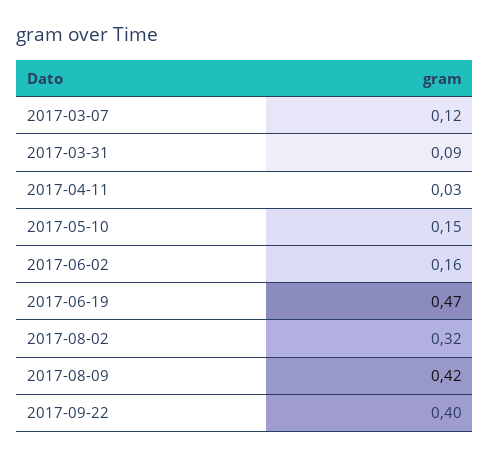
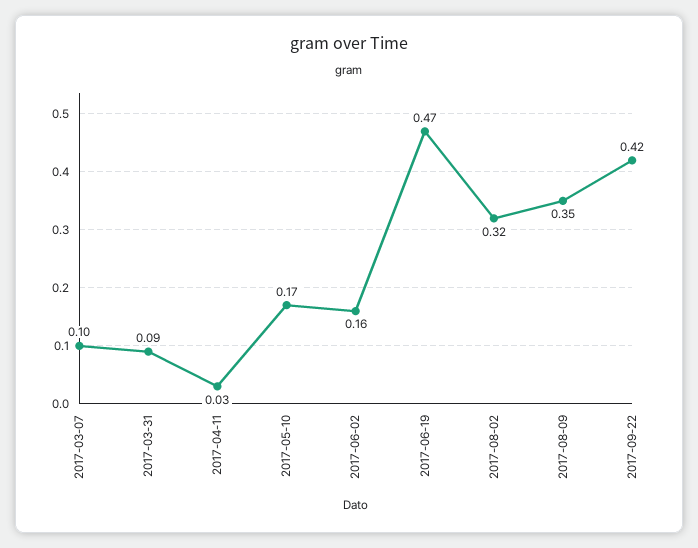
  {
-   "2017-03-07": 0.12,
+   "2017-03-07": 0.1,
    "2017-03-31": 0.09,
    "2017-04-11": 0.03,
-   "2017-05-10": 0.15,
+   "2017-05-10": 0.17,
    "2017-06-02": 0.16,
    "2017-06-19": 0.47,
    "2017-08-02": 0.32,
-   "2017-08-09": 0.42,
+   "2017-08-09": 0.35,
-   "2017-09-22": 0.4
+   "2017-09-22": 0.42
  }

